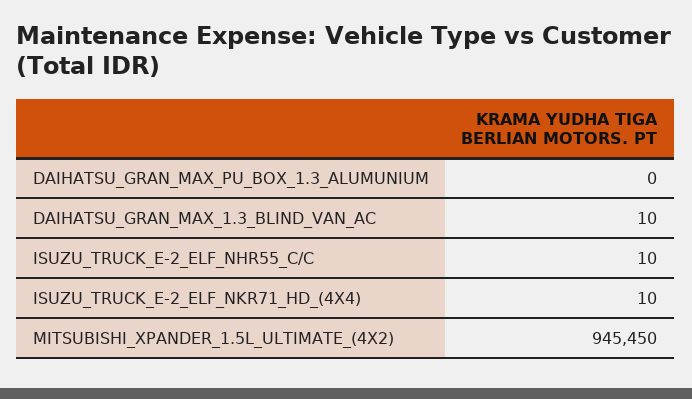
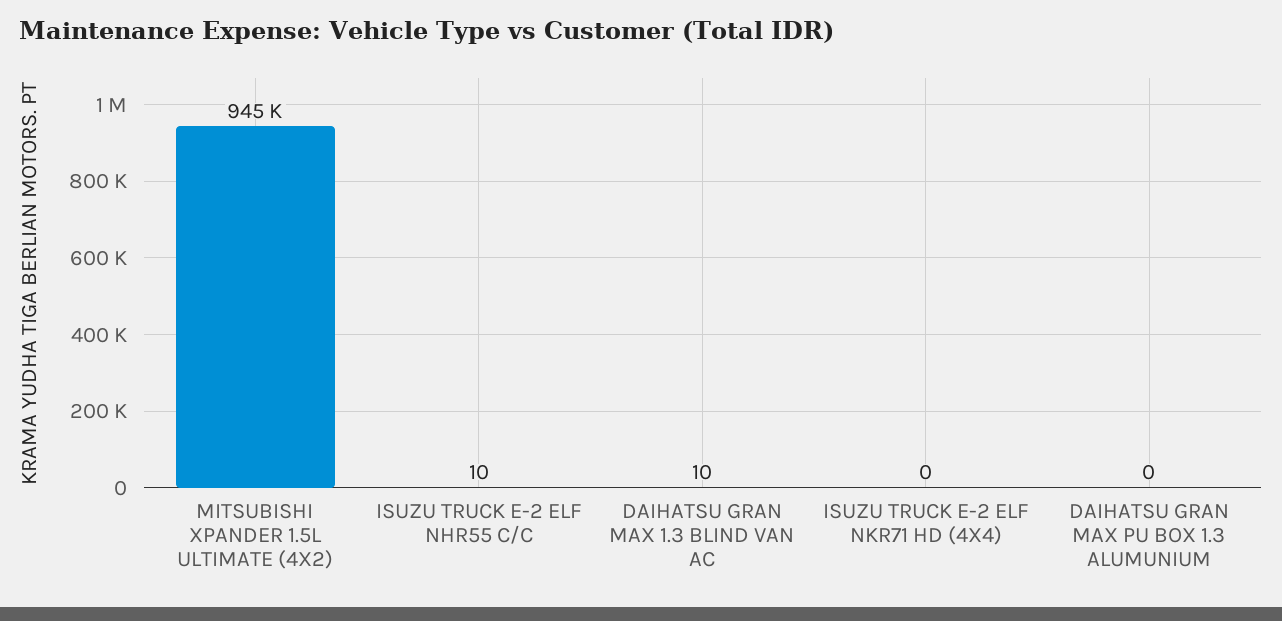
  {
    "DAIHATSU_GRAN_MAX_PU_BOX_1.3_ALUMUNIUM": 0,
    "DAIHATSU_GRAN_MAX_1.3_BLIND_VAN_AC": 10,
    "ISUZU_TRUCK_E-2_ELF_NHR55_C/C": 10,
-   "ISUZU_TRUCK_E-2_ELF_NKR71_HD_(4X4)": 10,
+   "ISUZU_TRUCK_E-2_ELF_NKR71_HD_(4X4)": 0,
    "MITSUBISHI_XPANDER_1.5L_ULTIMATE_(4X2)": 945450
  }

